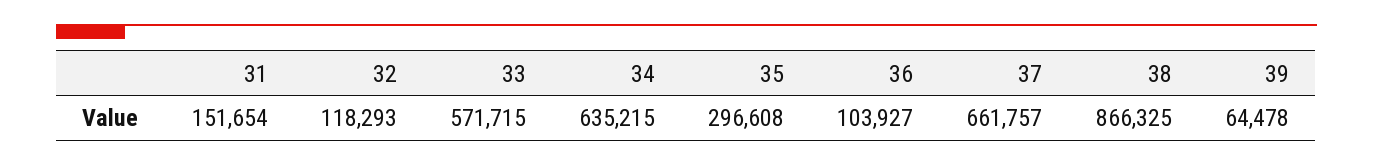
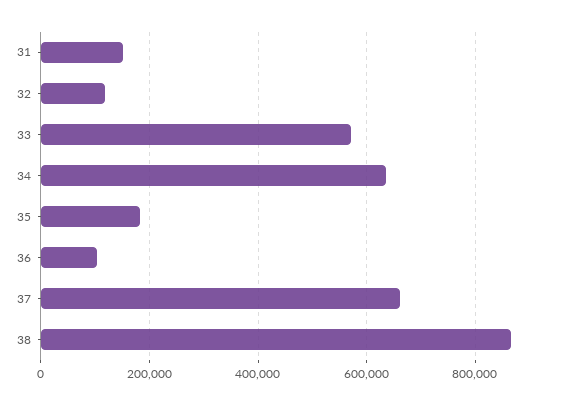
  {
    "31": 151654,
    "32": 118293,
    "33": 571715,
    "34": 635215,
-   "35": 296608,
+   "35": 180000,
    "36": 103927,
    "37": 661757,
-   "38": 866325,
+   "38": 866325
-   "39": 64478
  }

